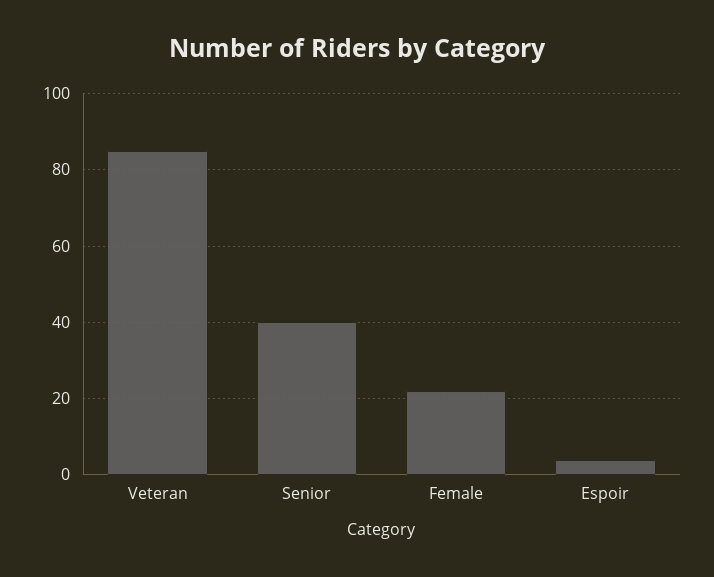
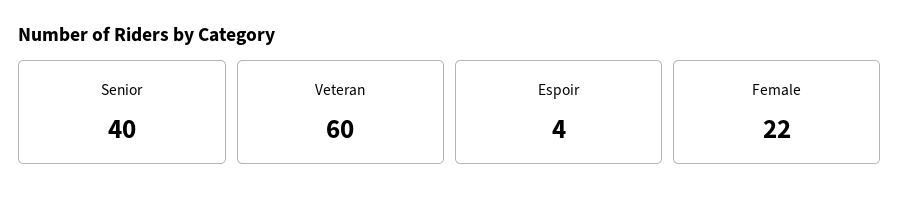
  {
-   "Veteran": 85,
+   "Veteran": 60,
    "Senior": 40,
    "Female": 22,
    "Espoir": 4
  }

